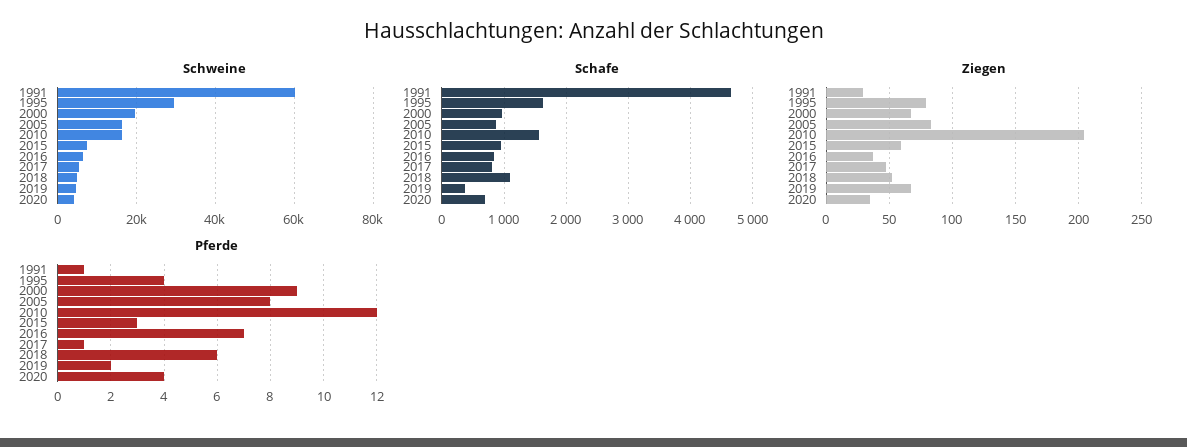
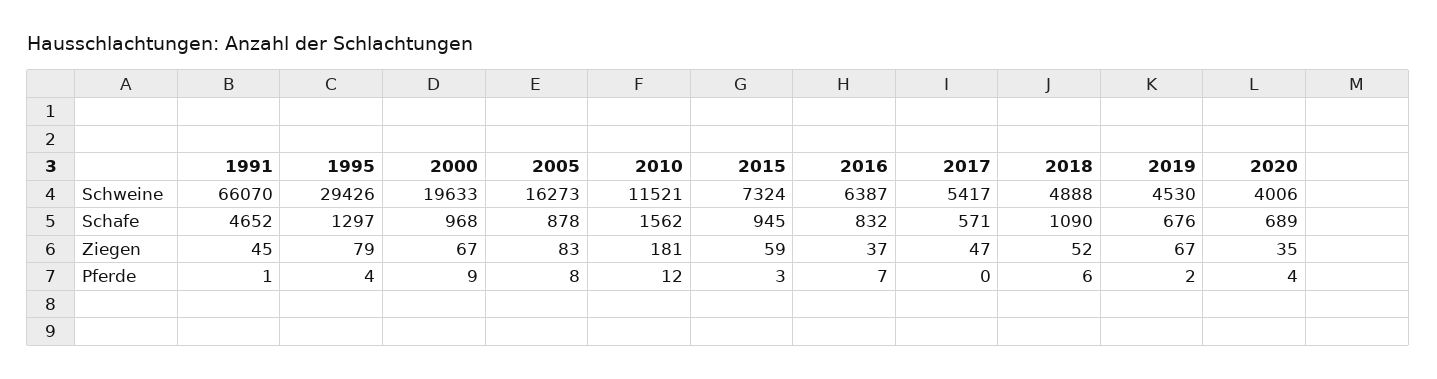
  {
    "Schweine": {
-     "1991": 60000,
+     "1991": 66070,
      "1995": 29426,
      "2000": 19633,
      "2005": 16273,
-     "2010": 16000,
+     "2010": 11521,
      "2015": 7324,
      "2016": 6387,
      "2017": 5417,
      "2018": 4888,
      "2019": 4530,
      "2020": 4006
    },
    "Schafe": {
      "1991": 4652,
-     "1995": 1600,
+     "1995": 1297,
      "2000": 968,
      "2005": 878,
      "2010": 1562,
      "2015": 945,
      "2016": 832,
-     "2017": 800,
+     "2017": 571,
      "2018": 1090,
-     "2019": 400,
+     "2019": 676,
      "2020": 689
    },
    "Ziegen": {
-     "1991": 30,
+     "1991": 45,
      "1995": 79,
      "2000": 67,
      "2005": 83,
-     "2010": 205,
+     "2010": 181,
      "2015": 59,
      "2016": 37,
      "2017": 47,
      "2018": 52,
      "2019": 67,
      "2020": 35
    },
    "Pferde": {
      "1991": 1,
      "1995": 4,
      "2000": 9,
      "2005": 8,
      "2010": 12,
      "2015": 3,
      "2016": 7,
-     "2017": 1,
+     "2017": 0,
      "2018": 6,
      "2019": 2,
      "2020": 4
    }
  }

